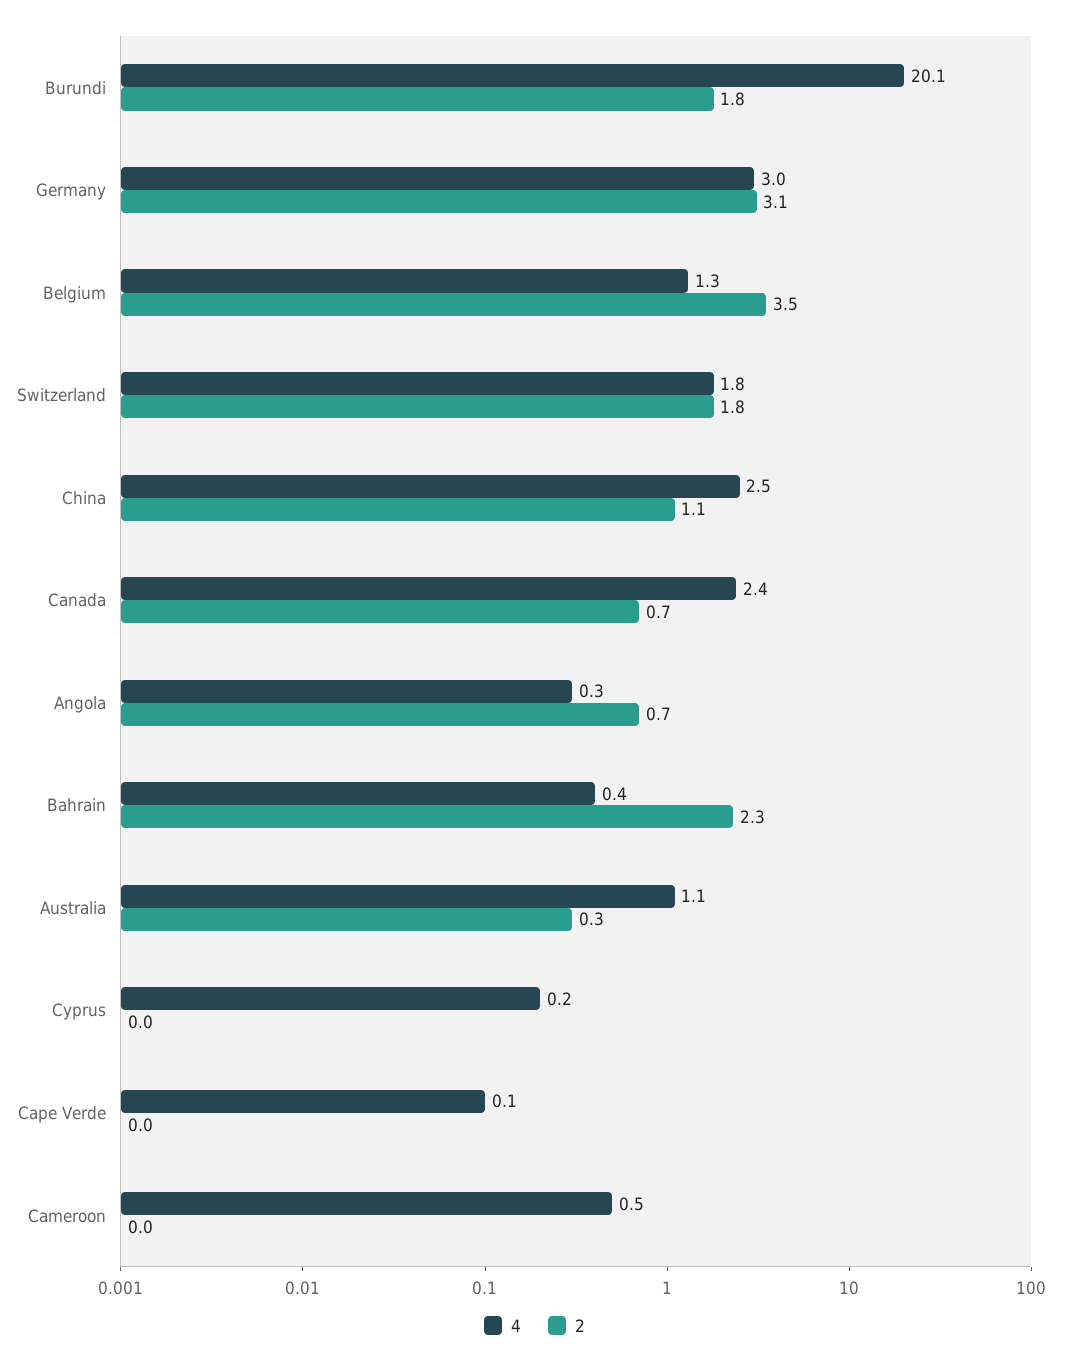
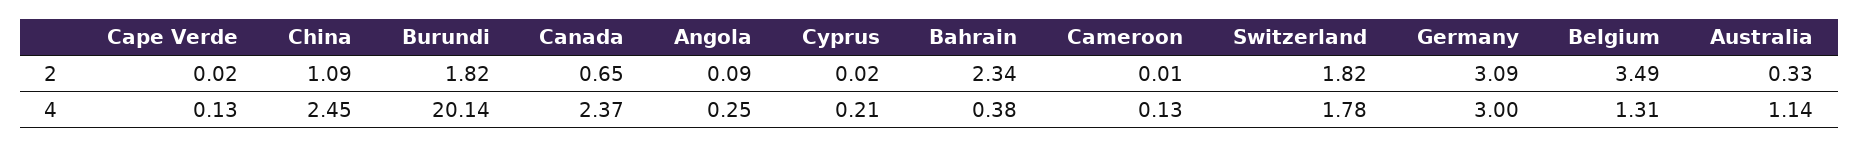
  {
    "4": {
      "Burundi": 20.14,
      "Germany": 3,
      "Belgium": 1.31,
      "Switzerland": 1.78,
      "China": 2.45,
      "Canada": 2.37,
      "Angola": 0.25,
      "Bahrain": 0.38,
      "Australia": 1.14,
      "Cyprus": 0.21,
      "Cape Verde": 0.13,
-     "Cameroon": 0.5
+     "Cameroon": 0.13
    },
    "2": {
      "Burundi": 1.82,
      "Germany": 3.09,
      "Belgium": 3.49,
      "Switzerland": 1.82,
      "China": 1.09,
      "Canada": 0.65,
-     "Angola": 0.7,
+     "Angola": 0.09,
      "Bahrain": 2.34,
      "Australia": 0.33,
      "Cyprus": 0.02,
      "Cape Verde": 0.02,
      "Cameroon": 0.01
    }
  }

